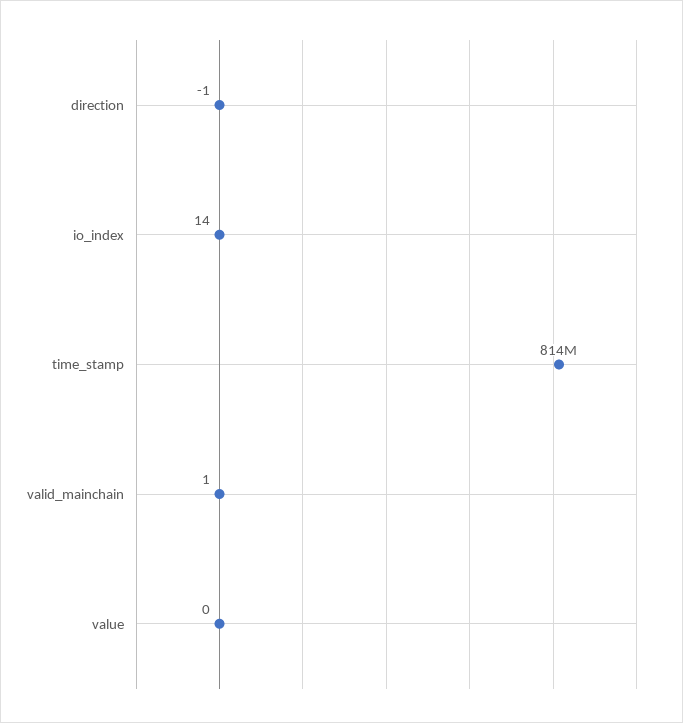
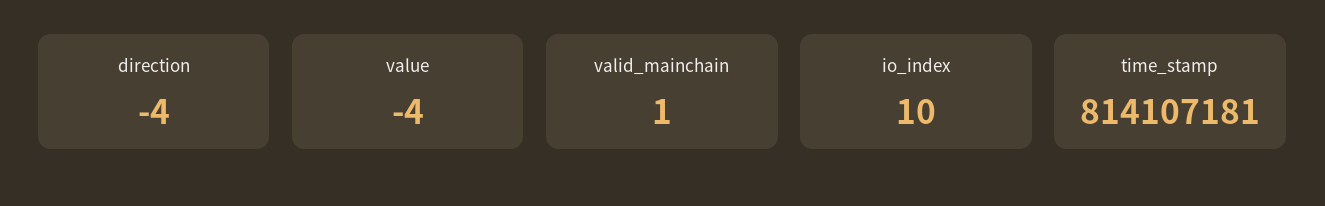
  {
-   "direction": -1,
+   "direction": -4,
-   "io_index": 14,
+   "io_index": 10,
    "time_stamp": 814107181,
    "valid_mainchain": 1,
-   "value": 0
+   "value": -4
  }

